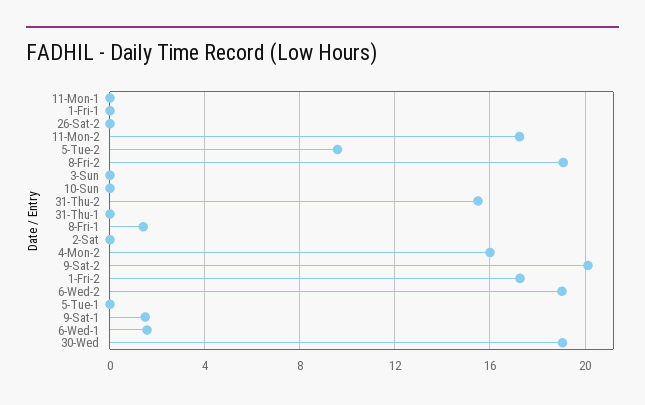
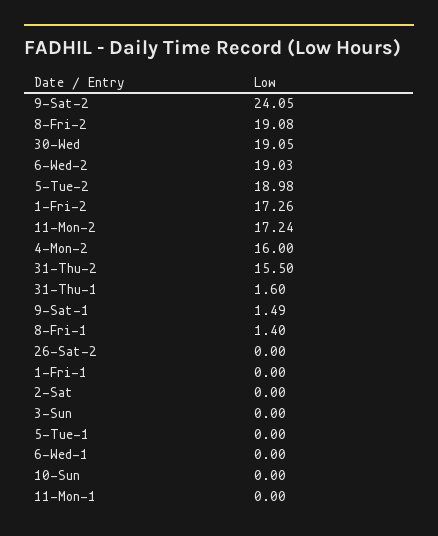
  {
    "11-Mon-1": 0,
    "1-Fri-1": 0,
    "26-Sat-2": 0,
    "11-Mon-2": 17.24,
-   "5-Tue-2": 9.5,
+   "5-Tue-2": 18.98,
    "8-Fri-2": 19.08,
    "3-Sun": 0,
    "10-Sun": 0,
    "31-Thu-2": 15.5,
-   "31-Thu-1": 0,
+   "31-Thu-1": 1.6,
    "8-Fri-1": 1.4,
    "2-Sat": 0,
    "4-Mon-2": 16,
-   "9-Sat-2": 20,
+   "9-Sat-2": 24.05,
    "1-Fri-2": 17.26,
    "6-Wed-2": 19.03,
    "5-Tue-1": 0,
    "9-Sat-1": 1.49,
-   "6-Wed-1": 1.5,
+   "6-Wed-1": 0,
    "30-Wed": 19.05
  }

